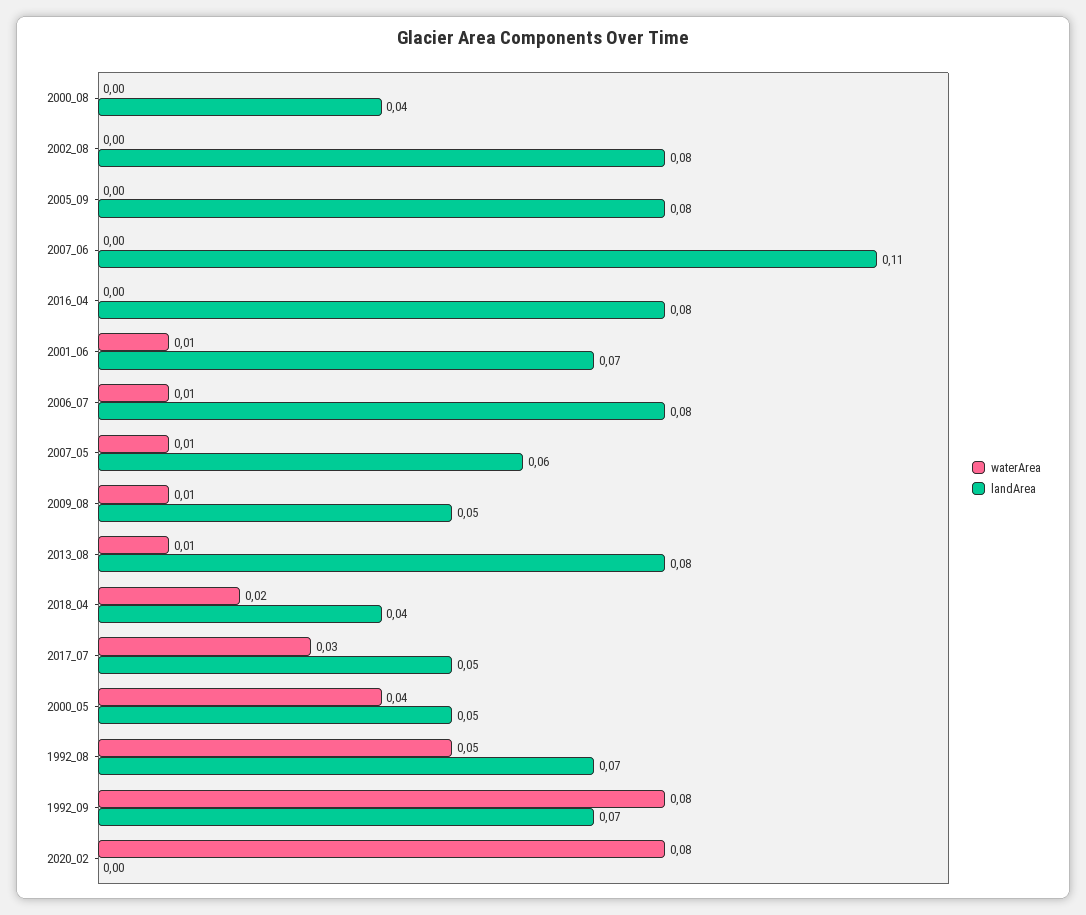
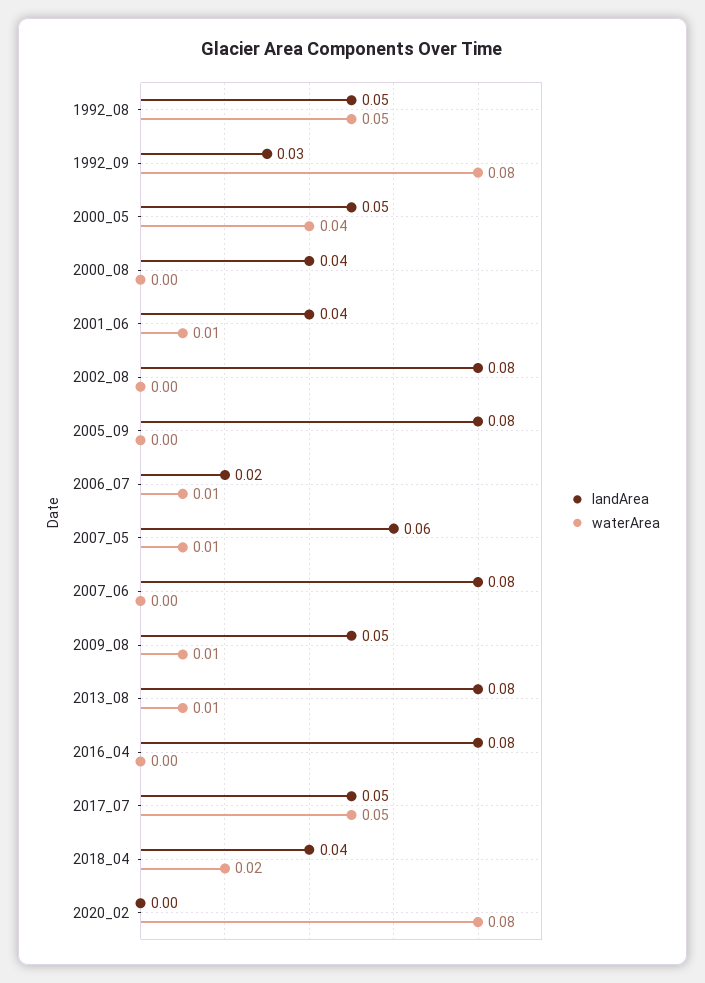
  {
    "waterArea": {
      "2000_08": 0,
      "2002_08": 0,
      "2005_09": 0,
      "2007_06": 0,
      "2016_04": 0,
      "2001_06": 0.01,
      "2006_07": 0.01,
      "2007_05": 0.01,
      "2009_08": 0.01,
      "2013_08": 0.01,
      "2018_04": 0.02,
-     "2017_07": 0.03,
+     "2017_07": 0.05,
      "2000_05": 0.04,
      "1992_08": 0.05,
      "1992_09": 0.08,
      "2020_02": 0.08
    },
    "landArea": {
      "2000_08": 0.04,
      "2002_08": 0.08,
      "2005_09": 0.08,
-     "2007_06": 0.11,
+     "2007_06": 0.08,
      "2016_04": 0.08,
-     "2001_06": 0.07,
+     "2001_06": 0.04,
-     "2006_07": 0.08,
+     "2006_07": 0.02,
      "2007_05": 0.06,
      "2009_08": 0.05,
      "2013_08": 0.08,
      "2018_04": 0.04,
      "2017_07": 0.05,
      "2000_05": 0.05,
-     "1992_08": 0.07,
+     "1992_08": 0.05,
-     "1992_09": 0.07,
+     "1992_09": 0.03,
      "2020_02": 0
    }
  }

